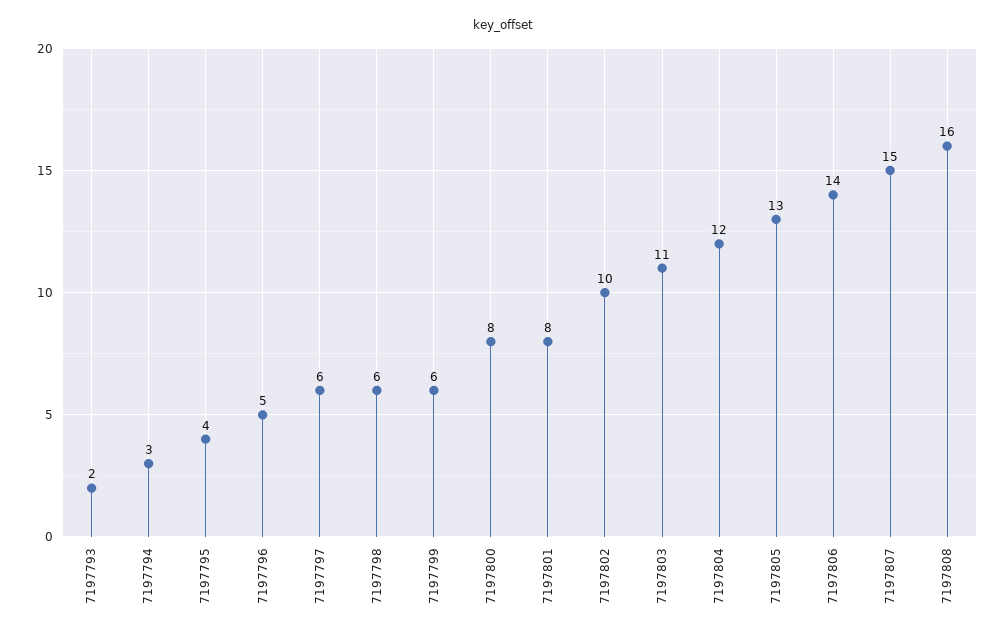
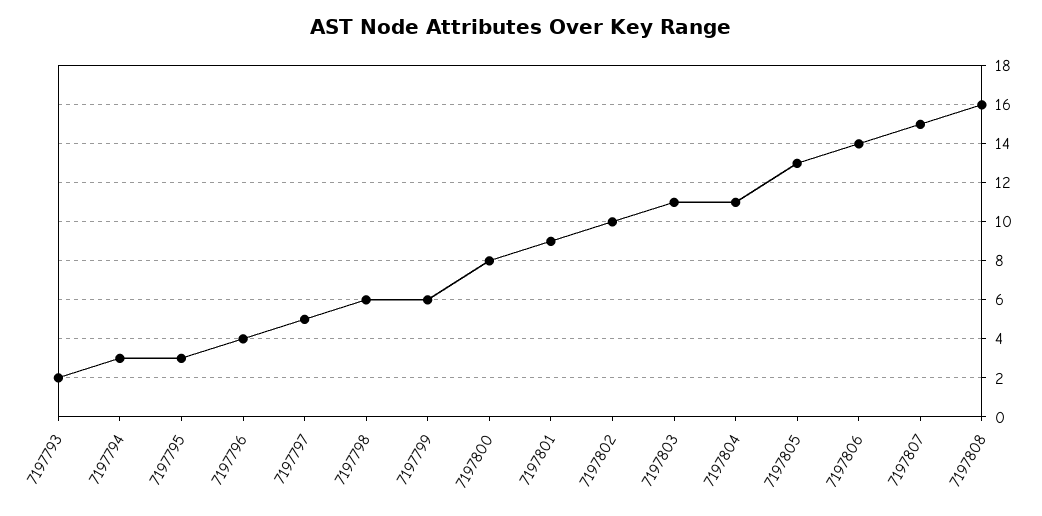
  {
    "7197793": 2,
    "7197794": 3,
-   "7197795": 4,
+   "7197795": 3,
-   "7197796": 5,
+   "7197796": 4,
-   "7197797": 6,
+   "7197797": 5,
    "7197798": 6,
    "7197799": 6,
    "7197800": 8,
-   "7197801": 8,
+   "7197801": 9,
    "7197802": 10,
    "7197803": 11,
-   "7197804": 12,
+   "7197804": 11,
    "7197805": 13,
    "7197806": 14,
    "7197807": 15,
    "7197808": 16
  }

